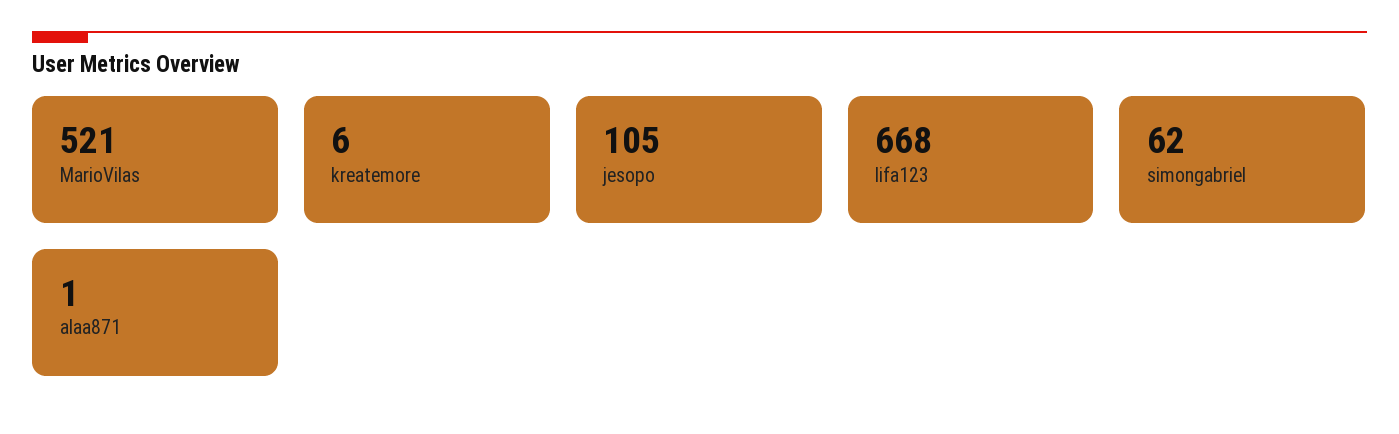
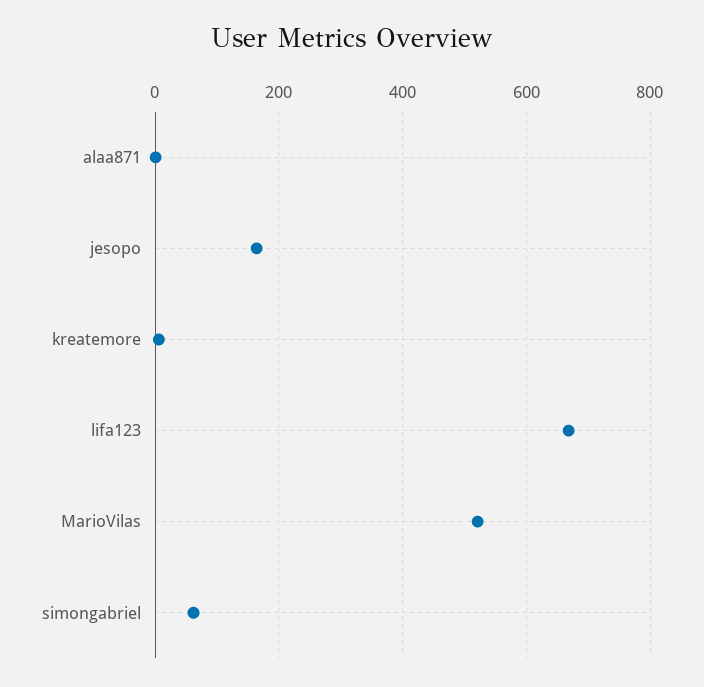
  {
    "MarioVilas": 521,
    "kreatemore": 6,
-   "jesopo": 105,
+   "jesopo": 160,
    "lifa123": 668,
    "simongabriel": 62,
    "alaa871": 1
  }

